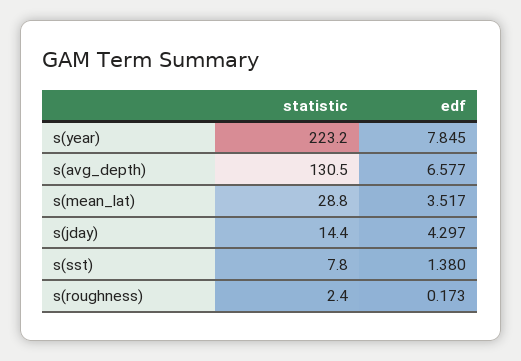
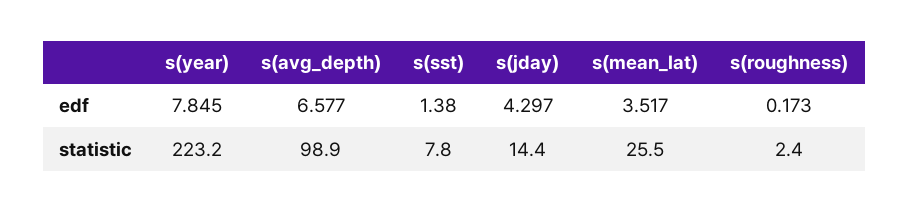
  {
    "statistic": {
      "s(year)": 223.2,
-     "s(avg_depth)": 130.5,
+     "s(avg_depth)": 98.9,
-     "s(mean_lat)": 28.8,
+     "s(mean_lat)": 25.5,
      "s(jday)": 14.4,
      "s(sst)": 7.8,
      "s(roughness)": 2.4
    },
    "edf": {
      "s(year)": 7.845,
      "s(avg_depth)": 6.577,
      "s(mean_lat)": 3.517,
      "s(jday)": 4.297,
      "s(sst)": 1.38,
      "s(roughness)": 0.173
    }
  }

